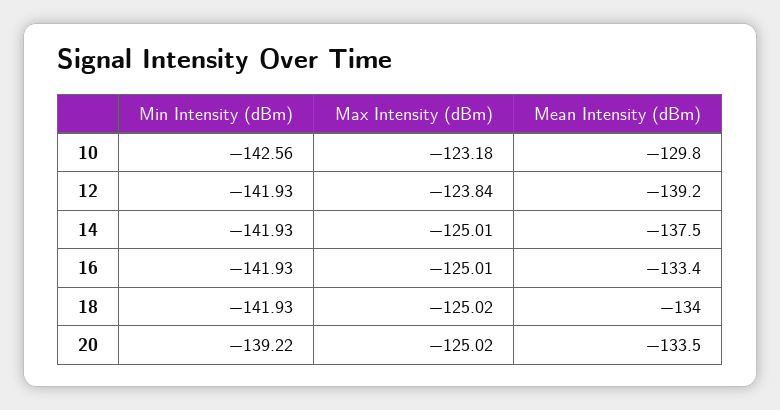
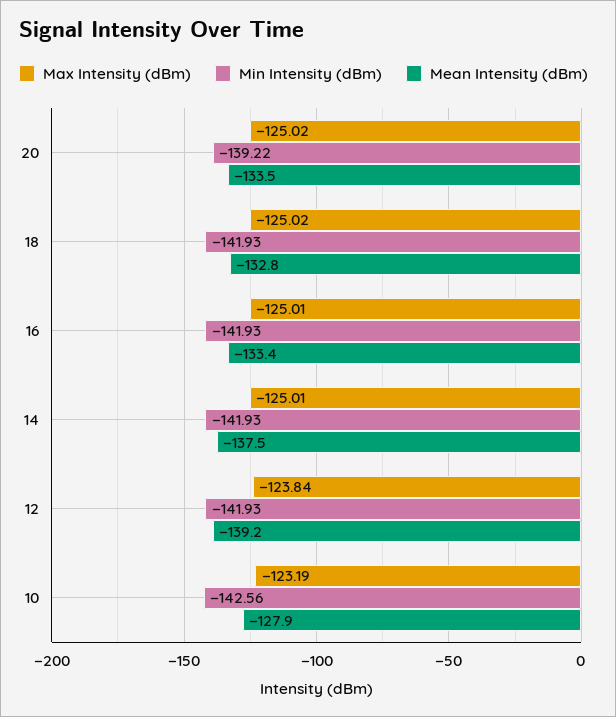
  {
    "Min Intensity (dBm)": {
      "10": -142.56,
      "12": -141.93,
      "14": -141.93,
      "16": -141.93,
      "18": -141.93,
      "20": -139.22
    },
    "Max Intensity (dBm)": {
-     "10": -123.18,
+     "10": -123.19,
      "12": -123.84,
      "14": -125.01,
      "16": -125.01,
      "18": -125.02,
      "20": -125.02
    },
    "Mean Intensity (dBm)": {
-     "10": -129.8,
+     "10": -127.9,
      "12": -139.2,
      "14": -137.5,
      "16": -133.4,
-     "18": -134,
+     "18": -132.8,
      "20": -133.5
    }
  }

